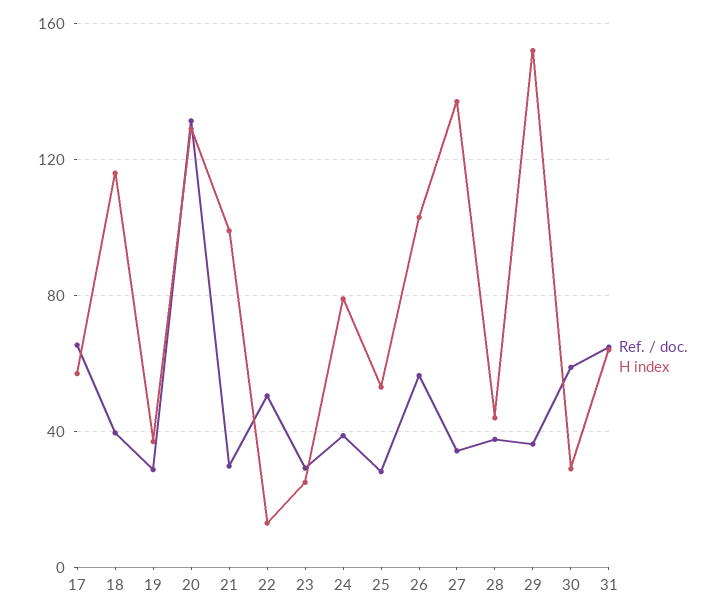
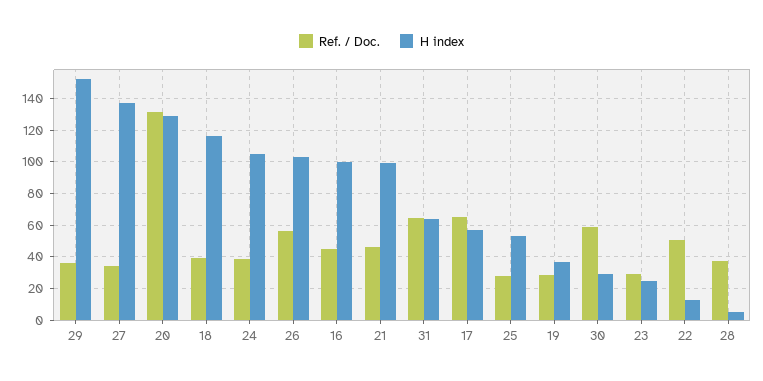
  {
    "Ref. / doc.": {
      "17": 65,
      "18": 40,
      "19": 30,
      "20": 130,
-     "21": 30,
+     "21": 45,
      "22": 50,
      "23": 30,
      "24": 40,
      "25": 30,
      "26": 55,
      "27": 35,
      "28": 40,
      "29": 35,
      "30": 60,
-     "31": 65
+     "31": 65,
+     "16": 45
    },
    "H index": {
      "17": 55,
      "18": 115,
      "19": 35,
      "20": 130,
      "21": 100,
      "22": 15,
      "23": 25,
-     "24": 80,
+     "24": 105,
      "25": 55,
      "26": 105,
      "27": 135,
-     "28": 45,
+     "28": 5,
      "29": 150,
      "30": 30,
-     "31": 65
+     "31": 65,
+     "16": 100
    }
  }

